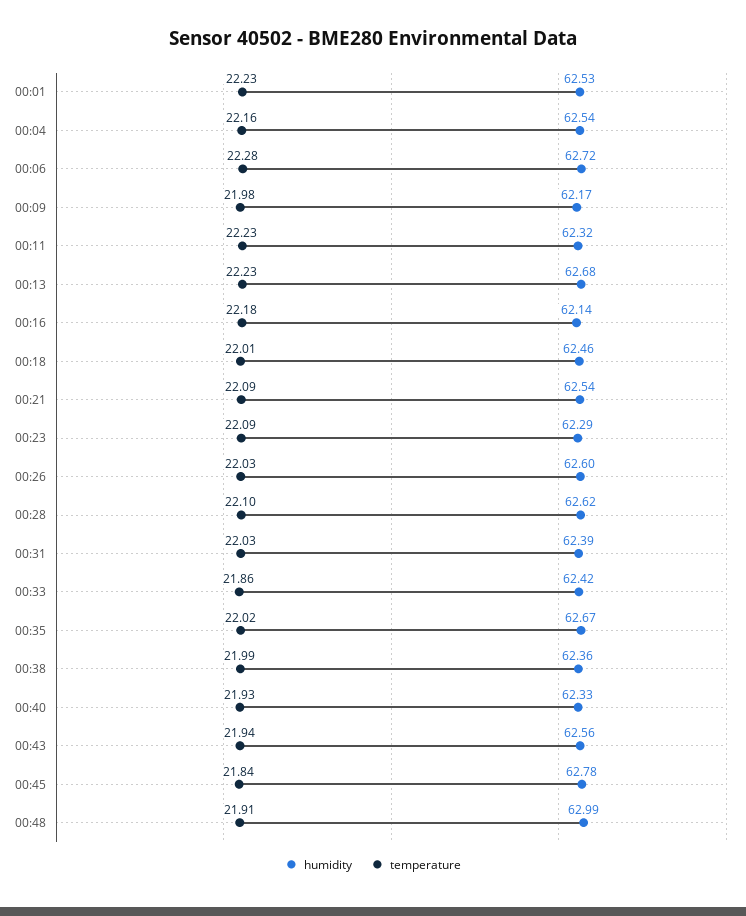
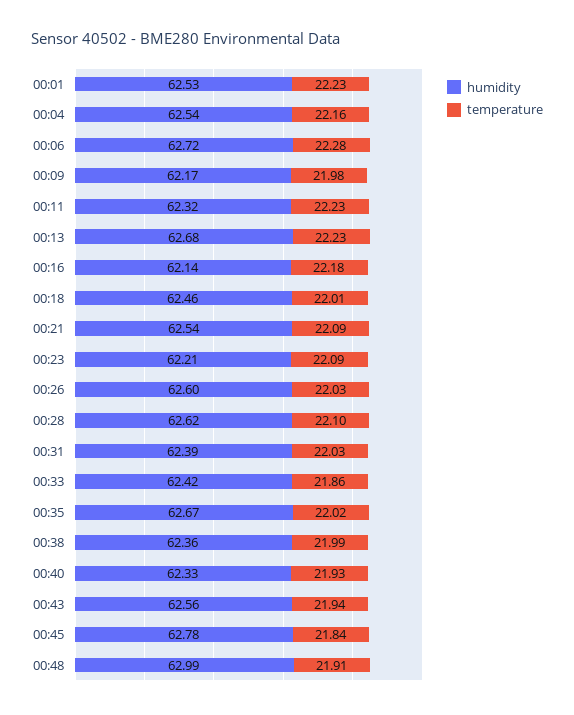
  {
    "humidity": {
      "00:01": 62.53,
      "00:04": 62.54,
      "00:06": 62.72,
      "00:09": 62.17,
      "00:11": 62.32,
      "00:13": 62.68,
      "00:16": 62.14,
      "00:18": 62.46,
      "00:21": 62.54,
-     "00:23": 62.29,
+     "00:23": 62.21,
      "00:26": 62.6,
      "00:28": 62.62,
      "00:31": 62.39,
      "00:33": 62.42,
      "00:35": 62.67,
      "00:38": 62.36,
      "00:40": 62.33,
      "00:43": 62.56,
      "00:45": 62.78,
      "00:48": 62.99
    },
    "temperature": {
      "00:01": 22.23,
      "00:04": 22.16,
      "00:06": 22.28,
      "00:09": 21.98,
      "00:11": 22.23,
      "00:13": 22.23,
      "00:16": 22.18,
      "00:18": 22.01,
      "00:21": 22.09,
      "00:23": 22.09,
      "00:26": 22.03,
      "00:28": 22.1,
      "00:31": 22.03,
      "00:33": 21.86,
      "00:35": 22.02,
      "00:38": 21.99,
      "00:40": 21.93,
      "00:43": 21.94,
      "00:45": 21.84,
      "00:48": 21.91
    }
  }

